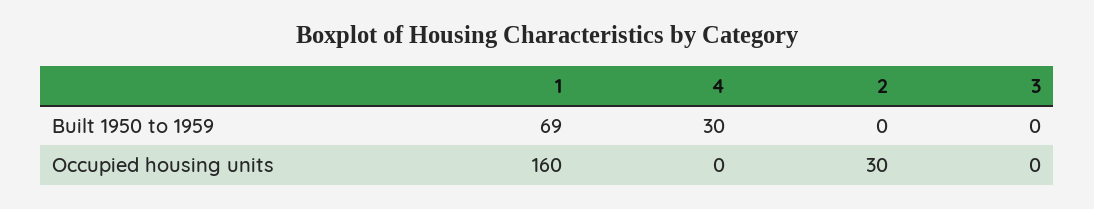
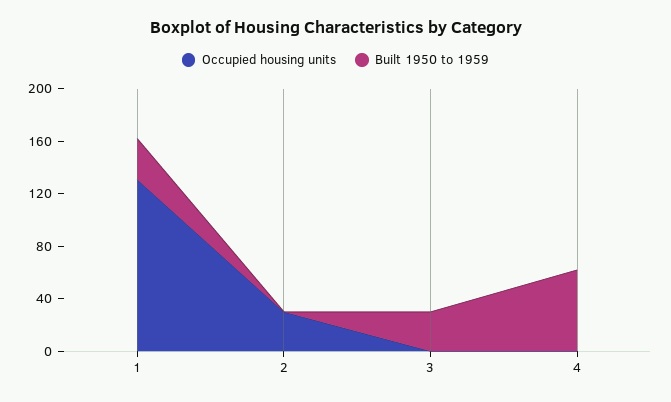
  {
    "Built 1950 to 1959": {
-     "1": 69,
+     "1": 30,
-     "4": 30,
+     "4": 60,
      "2": 0,
-     "3": 0
+     "3": 30
    },
    "Occupied housing units": {
-     "1": 160,
+     "1": 130,
      "4": 0,
      "2": 30,
      "3": 0
    }
  }

